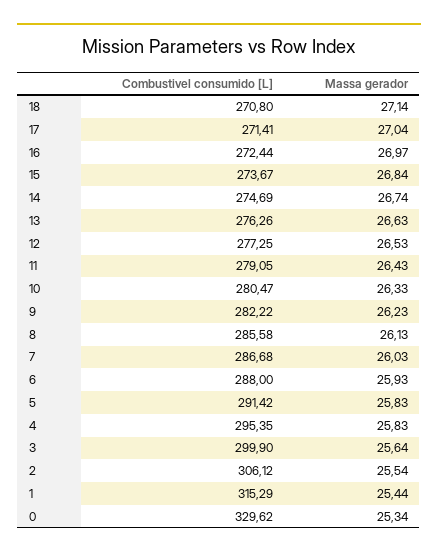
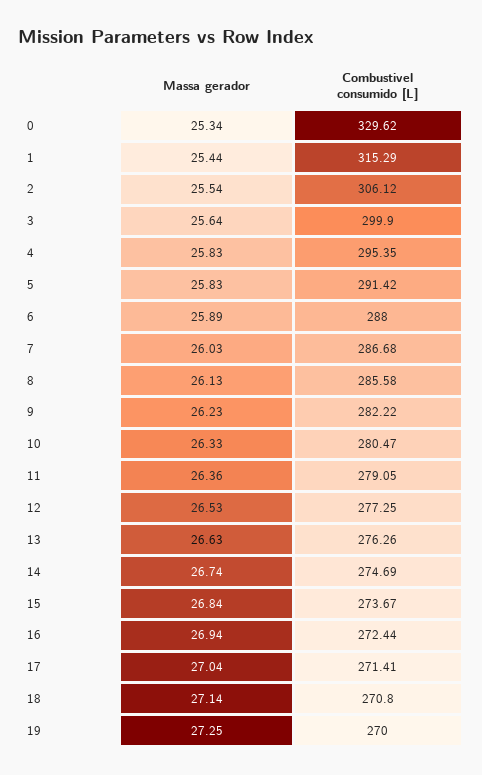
  {
    "Combustivel consumido [L]": {
      "18": 270.8,
      "17": 271.41,
      "16": 272.44,
      "15": 273.67,
      "14": 274.69,
      "13": 276.26,
      "12": 277.25,
      "11": 279.05,
      "10": 280.47,
      "9": 282.22,
      "8": 285.58,
      "7": 286.68,
      "6": 288,
      "5": 291.42,
      "4": 295.35,
      "3": 299.9,
      "2": 306.12,
      "1": 315.29,
-     "0": 329.62
+     "0": 329.62,
+     "19": 270
    },
    "Massa gerador": {
      "18": 27.14,
      "17": 27.04,
-     "16": 26.97,
+     "16": 26.94,
      "15": 26.84,
      "14": 26.74,
      "13": 26.63,
      "12": 26.53,
-     "11": 26.43,
+     "11": 26.36,
      "10": 26.33,
      "9": 26.23,
      "8": 26.13,
      "7": 26.03,
-     "6": 25.93,
+     "6": 25.89,
      "5": 25.83,
      "4": 25.83,
      "3": 25.64,
      "2": 25.54,
      "1": 25.44,
-     "0": 25.34
+     "0": 25.34,
+     "19": 27.25
    }
  }

